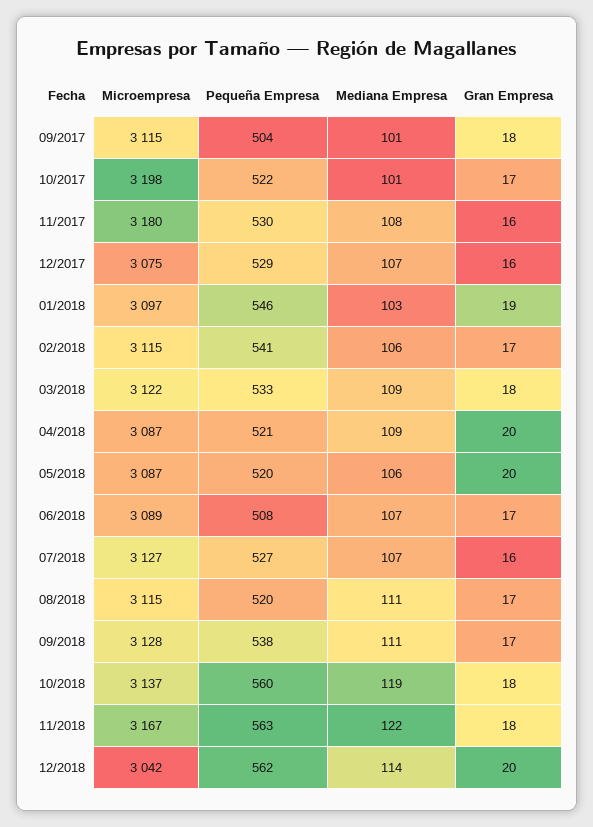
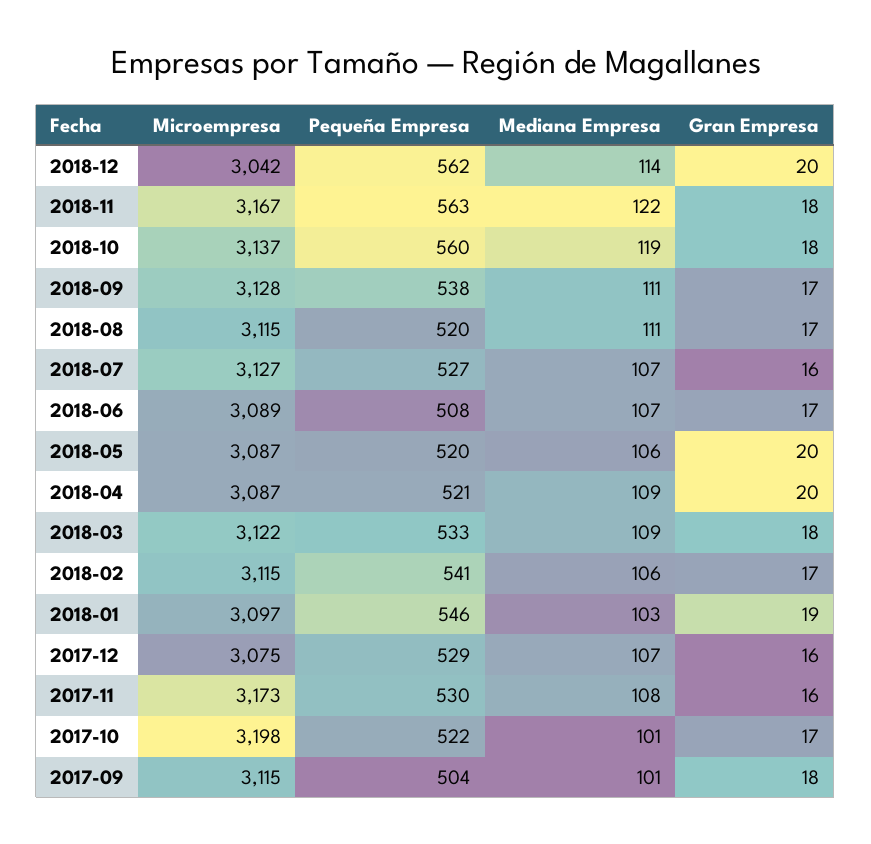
  {
    "Microempresa": {
      "09/2017": 3115,
      "10/2017": 3198,
-     "11/2017": 3180,
+     "11/2017": 3173,
      "12/2017": 3075,
      "01/2018": 3097,
      "02/2018": 3115,
      "03/2018": 3122,
      "04/2018": 3087,
      "05/2018": 3087,
      "06/2018": 3089,
      "07/2018": 3127,
      "08/2018": 3115,
      "09/2018": 3128,
      "10/2018": 3137,
      "11/2018": 3167,
      "12/2018": 3042
    },
    "Pequeña Empresa": {
      "09/2017": 504,
      "10/2017": 522,
      "11/2017": 530,
      "12/2017": 529,
      "01/2018": 546,
      "02/2018": 541,
      "03/2018": 533,
      "04/2018": 521,
      "05/2018": 520,
      "06/2018": 508,
      "07/2018": 527,
      "08/2018": 520,
      "09/2018": 538,
      "10/2018": 560,
      "11/2018": 563,
      "12/2018": 562
    },
    "Mediana Empresa": {
      "09/2017": 101,
      "10/2017": 101,
      "11/2017": 108,
      "12/2017": 107,
      "01/2018": 103,
      "02/2018": 106,
      "03/2018": 109,
      "04/2018": 109,
      "05/2018": 106,
      "06/2018": 107,
      "07/2018": 107,
      "08/2018": 111,
      "09/2018": 111,
      "10/2018": 119,
      "11/2018": 122,
      "12/2018": 114
    },
    "Gran Empresa": {
      "09/2017": 18,
      "10/2017": 17,
      "11/2017": 16,
      "12/2017": 16,
      "01/2018": 19,
      "02/2018": 17,
      "03/2018": 18,
      "04/2018": 20,
      "05/2018": 20,
      "06/2018": 17,
      "07/2018": 16,
      "08/2018": 17,
      "09/2018": 17,
      "10/2018": 18,
      "11/2018": 18,
      "12/2018": 20
    }
  }

